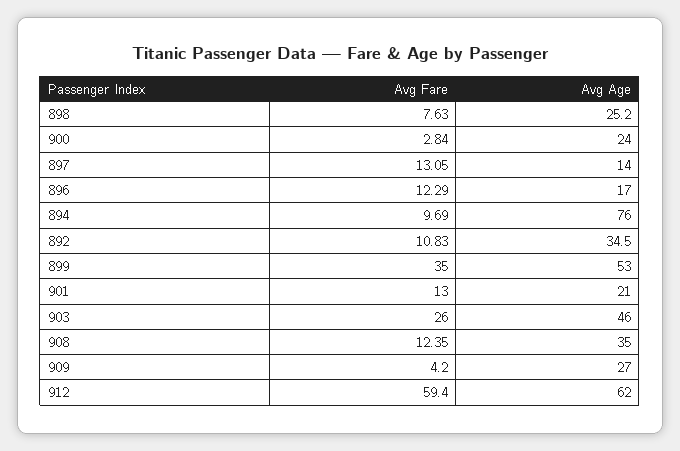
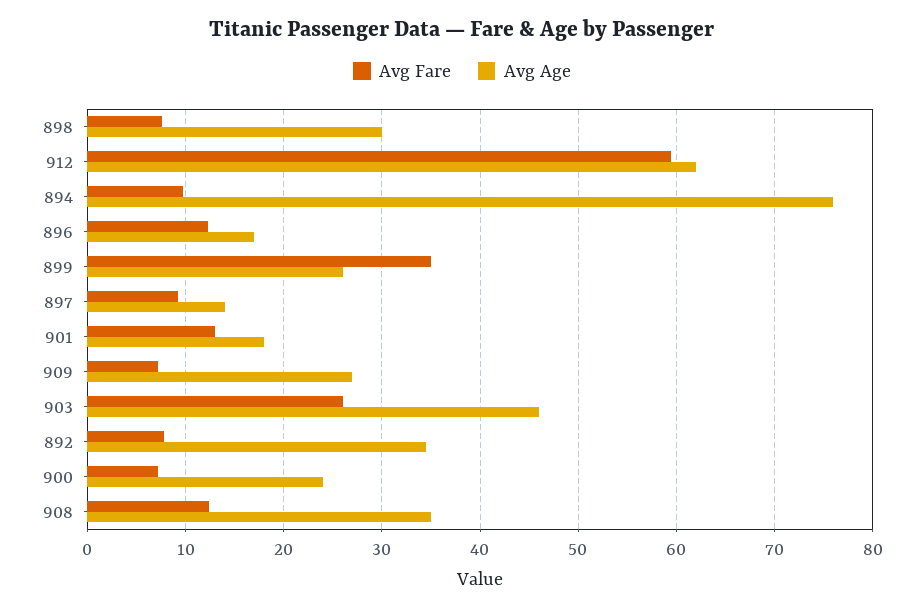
  {
    "Avg Fare": {
      "898": 7.63,
-     "900": 2.84,
+     "900": 7,
-     "897": 13.05,
+     "897": 9,
      "896": 12.29,
      "894": 9.69,
-     "892": 10.83,
+     "892": 8,
      "899": 35,
      "901": 13,
      "903": 26,
      "908": 12.35,
-     "909": 4.2,
+     "909": 7,
      "912": 59.4
    },
    "Avg Age": {
-     "898": 25.2,
+     "898": 30,
      "900": 24,
      "897": 14,
      "896": 17,
      "894": 76,
      "892": 34.5,
-     "899": 53,
+     "899": 26,
-     "901": 21,
+     "901": 18,
      "903": 46,
      "908": 35,
      "909": 27,
      "912": 62
    }
  }

